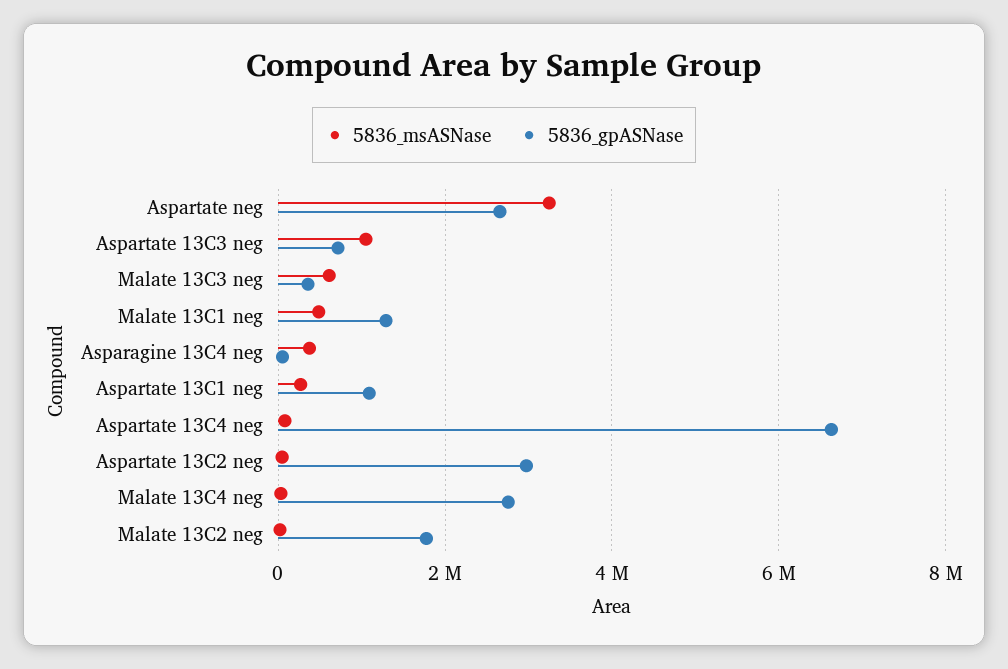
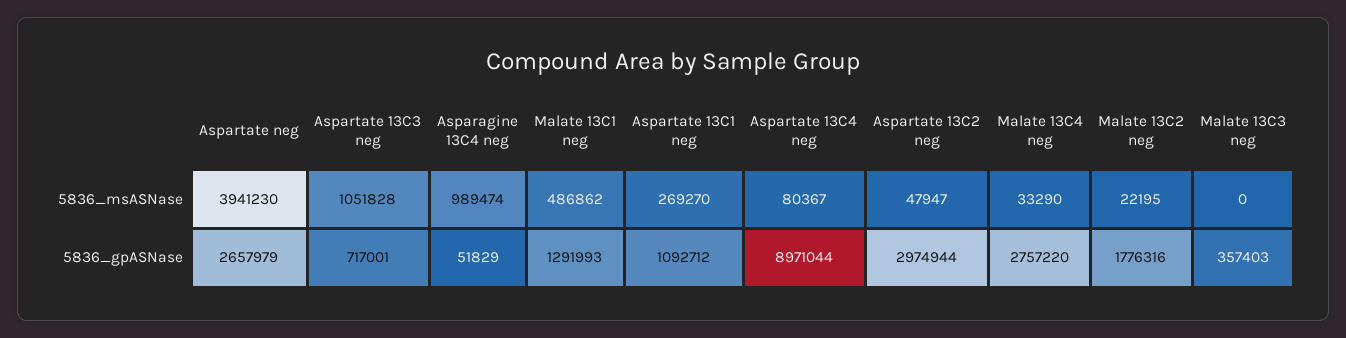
  {
    "5836_msASNase": {
-     "Aspartate neg": 3200000,
+     "Aspartate neg": 3941230,
      "Aspartate 13C3 neg": 1051828,
-     "Malate 13C3 neg": 600000,
+     "Malate 13C3 neg": 0,
      "Malate 13C1 neg": 486862,
-     "Asparagine 13C4 neg": 400000,
+     "Asparagine 13C4 neg": 989474,
      "Aspartate 13C1 neg": 269270,
      "Aspartate 13C4 neg": 80367,
      "Aspartate 13C2 neg": 47947,
      "Malate 13C4 neg": 33290,
      "Malate 13C2 neg": 22195
    },
    "5836_gpASNase": {
      "Aspartate neg": 2657979,
      "Aspartate 13C3 neg": 717001,
      "Malate 13C3 neg": 357403,
      "Malate 13C1 neg": 1291993,
      "Asparagine 13C4 neg": 51829,
      "Aspartate 13C1 neg": 1092712,
-     "Aspartate 13C4 neg": 6600000,
+     "Aspartate 13C4 neg": 8971044,
      "Aspartate 13C2 neg": 2974944,
      "Malate 13C4 neg": 2757220,
      "Malate 13C2 neg": 1776316
    }
  }

